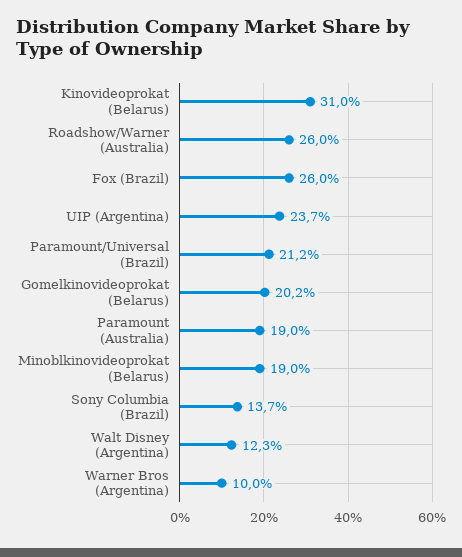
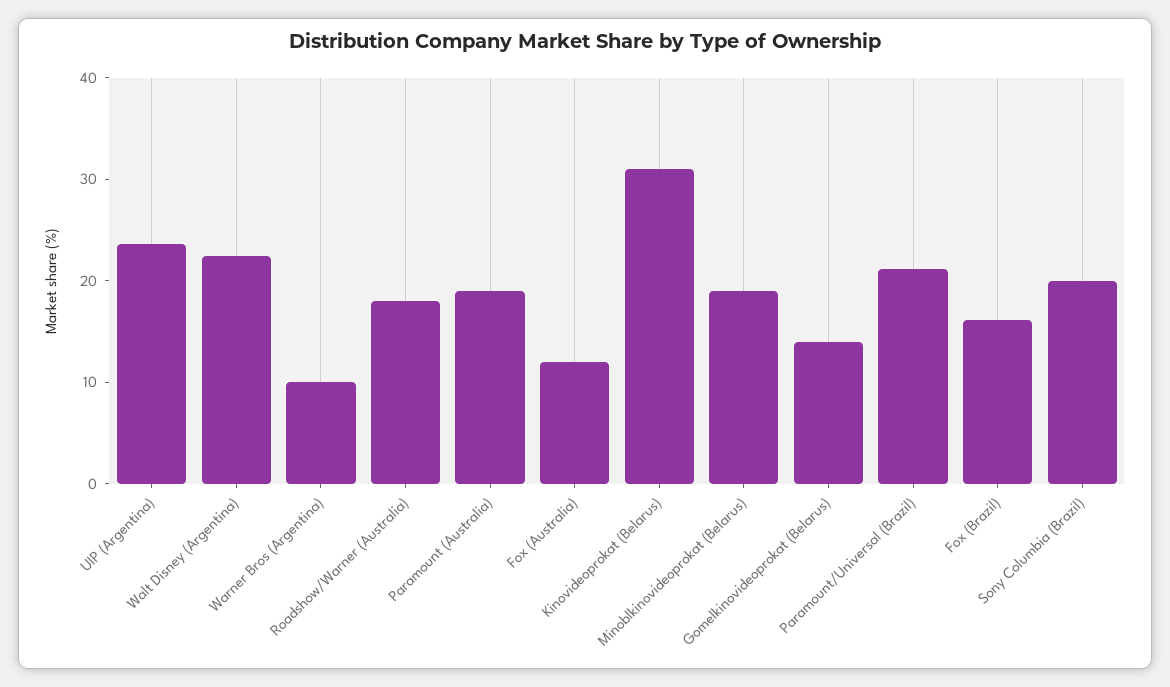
  {
    "Kinovideoprokat (Belarus)": 31,
-   "Roadshow/Warner (Australia)": 26,
+   "Roadshow/Warner (Australia)": 18,
-   "Fox (Brazil)": 26,
+   "Fox (Brazil)": 16,
    "UIP (Argentina)": 23.7,
    "Paramount/Universal (Brazil)": 21.2,
-   "Gomelkinovideoprokat (Belarus)": 20.2,
+   "Gomelkinovideoprokat (Belarus)": 14,
    "Paramount (Australia)": 19,
    "Minoblkinovideoprokat (Belarus)": 19,
-   "Sony Columbia (Brazil)": 13.7,
+   "Sony Columbia (Brazil)": 20,
-   "Walt Disney (Argentina)": 12.3,
+   "Walt Disney (Argentina)": 22,
-   "Warner Bros (Argentina)": 10
+   "Warner Bros (Argentina)": 10,
+   "Fox (Australia)": 12
  }

